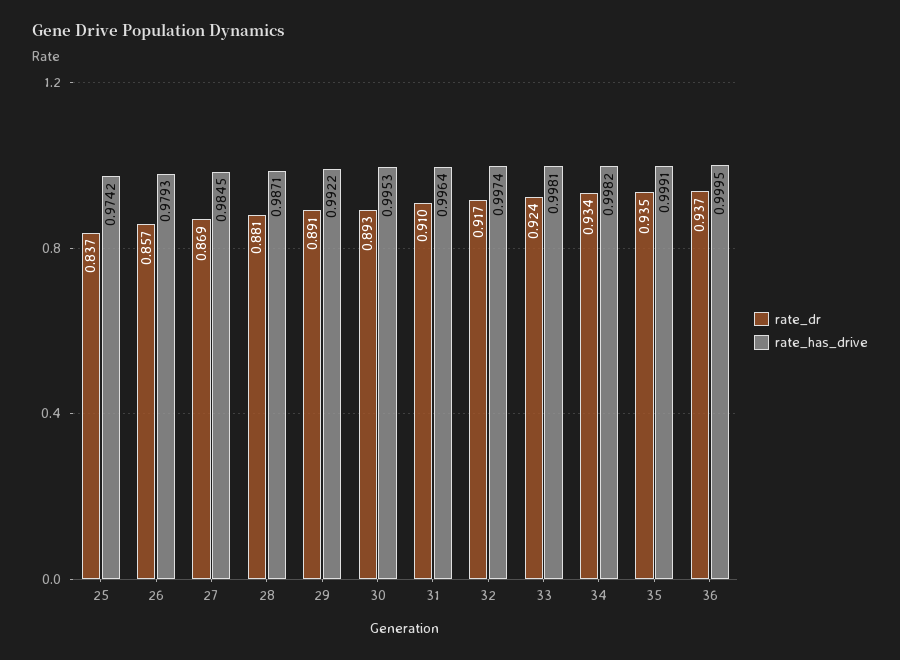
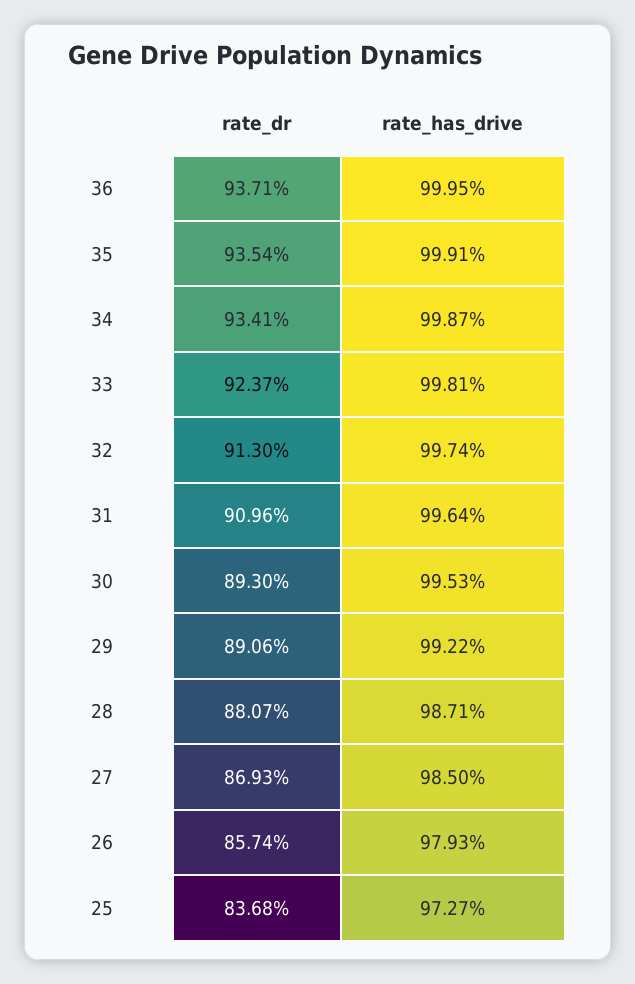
  {
    "rate_dr": {
      "25": 0.8368,
      "26": 0.8574,
      "27": 0.8693,
      "28": 0.8807,
      "29": 0.8906,
      "30": 0.893,
      "31": 0.9096,
-     "32": 0.917,
+     "32": 0.913,
      "33": 0.9237,
      "34": 0.9341,
      "35": 0.9354,
      "36": 0.9371
    },
    "rate_has_drive": {
-     "25": 0.9742,
+     "25": 0.9727,
      "26": 0.9793,
-     "27": 0.9845,
+     "27": 0.985,
      "28": 0.9871,
      "29": 0.9922,
      "30": 0.9953,
      "31": 0.9964,
      "32": 0.9974,
      "33": 0.9981,
-     "34": 0.9982,
+     "34": 0.9987,
      "35": 0.9991,
      "36": 0.9995
    }
  }

